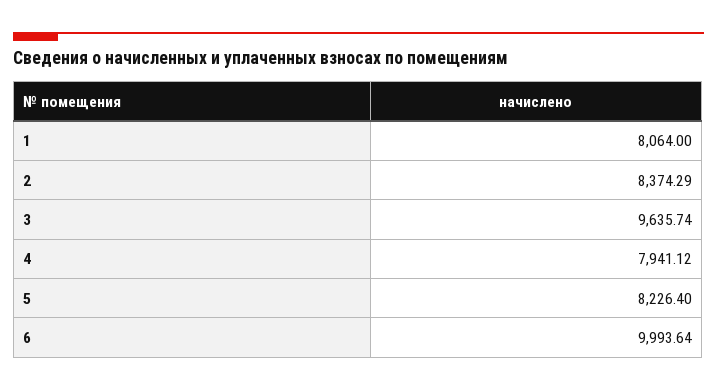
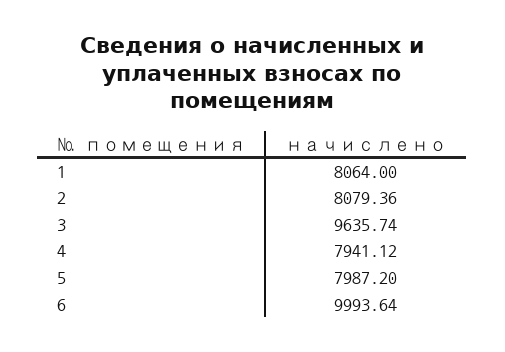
  {
    "1": 8064,
-   "2": 8374.29,
+   "2": 8079.36,
    "3": 9635.74,
    "4": 7941.12,
-   "5": 8226.4,
+   "5": 7987.2,
    "6": 9993.64
  }

